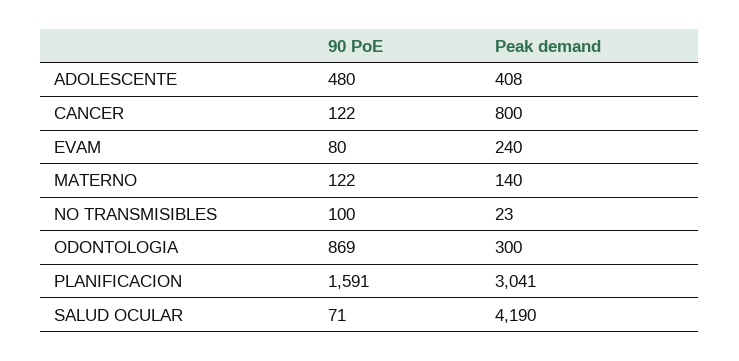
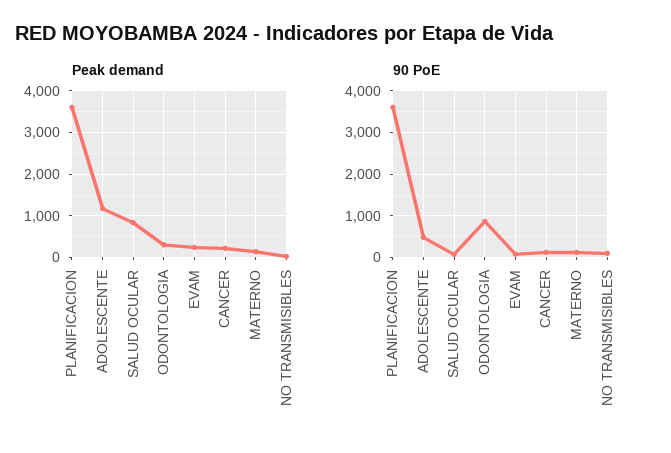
  {
    "90 PoE": {
      "ADOLESCENTE": 480,
      "CANCER": 122,
      "EVAM": 80,
      "MATERNO": 122,
      "NO TRANSMISIBLES": 100,
      "ODONTOLOGIA": 869,
-     "PLANIFICACION": 1591,
+     "PLANIFICACION": 3600,
      "SALUD OCULAR": 71
    },
    "Peak demand": {
-     "ADOLESCENTE": 408,
+     "ADOLESCENTE": 1200,
-     "CANCER": 800,
+     "CANCER": 200,
      "EVAM": 240,
      "MATERNO": 140,
      "NO TRANSMISIBLES": 23,
      "ODONTOLOGIA": 300,
-     "PLANIFICACION": 3041,
+     "PLANIFICACION": 3600,
-     "SALUD OCULAR": 4190
+     "SALUD OCULAR": 800
    }
  }

